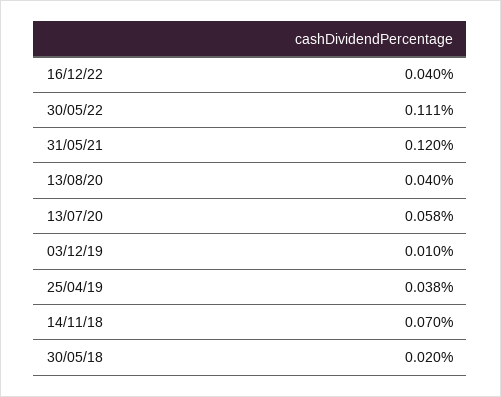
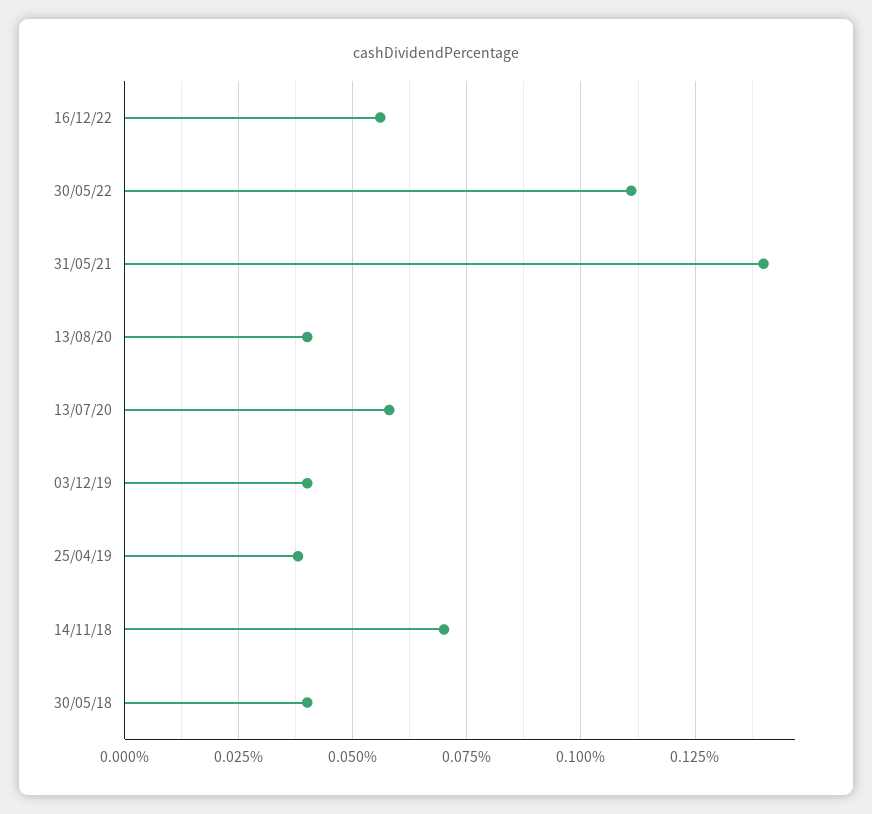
  {
-   "16/12/22": 0.04,
+   "16/12/22": 0.055,
    "30/05/22": 0.111,
-   "31/05/21": 0.12,
+   "31/05/21": 0.14,
    "13/08/20": 0.04,
    "13/07/20": 0.058,
-   "03/12/19": 0.01,
+   "03/12/19": 0.04,
    "25/04/19": 0.038,
    "14/11/18": 0.07,
-   "30/05/18": 0.02
+   "30/05/18": 0.04
  }

